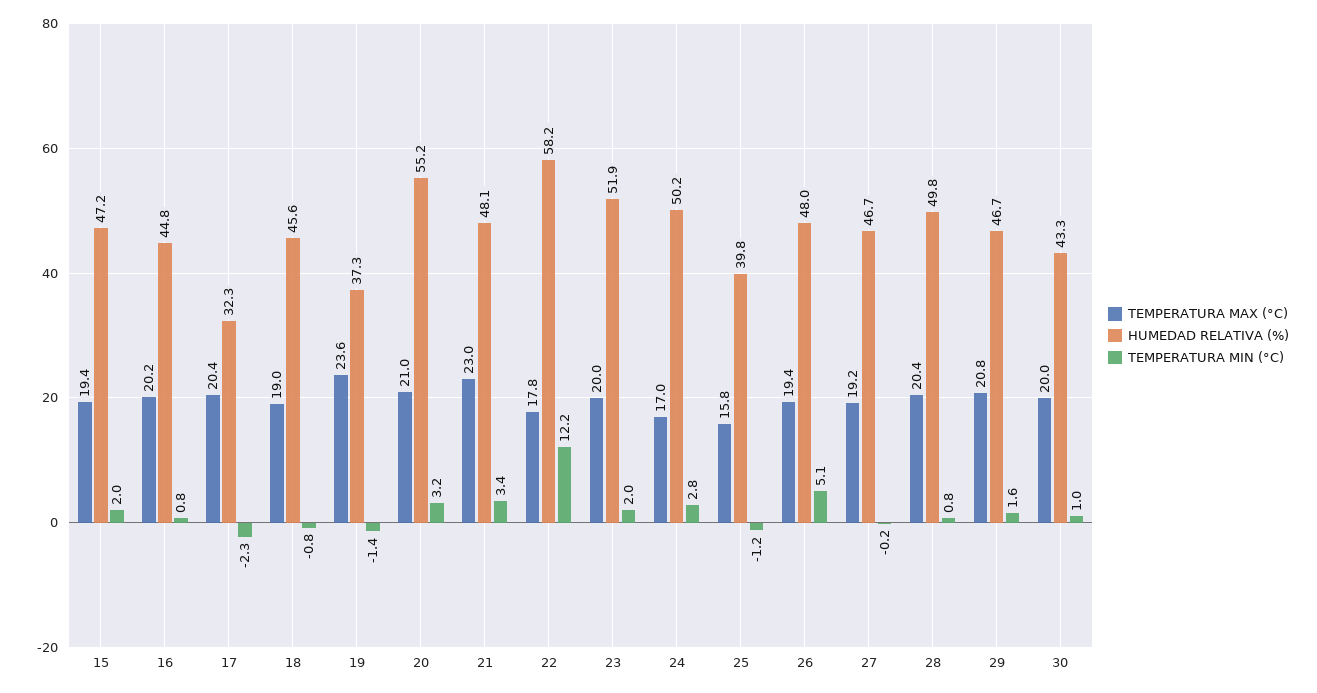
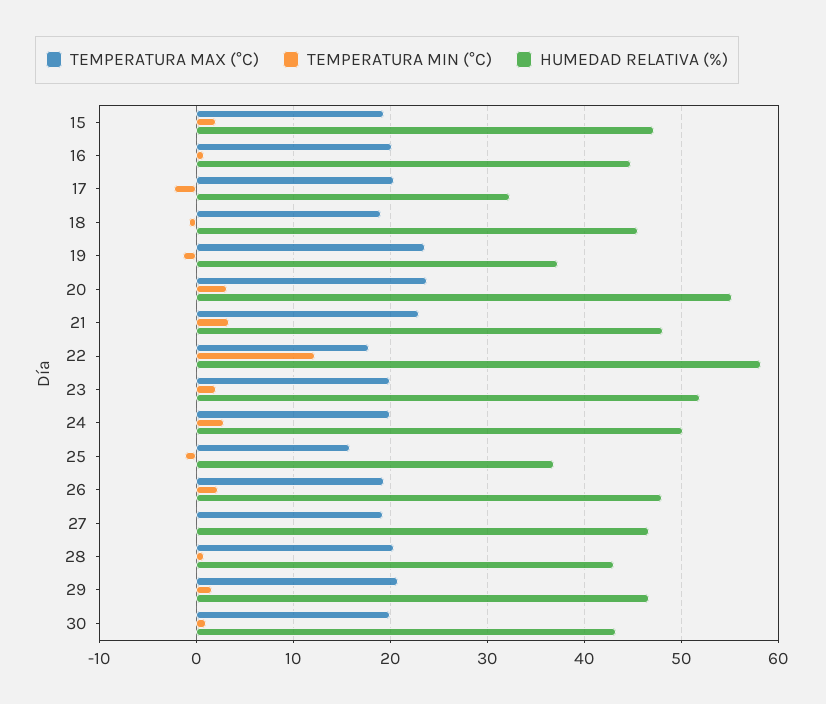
  {
    "TEMPERATURA MAX (°C)": {
      "15": 19.4,
      "16": 20.2,
      "17": 20.4,
      "18": 19,
      "19": 23.6,
-     "20": 21,
+     "20": 24,
      "21": 23,
      "22": 17.8,
      "23": 20,
-     "24": 17,
+     "24": 20,
      "25": 15.8,
      "26": 19.4,
      "27": 19.2,
      "28": 20.4,
      "29": 20.8,
      "30": 20
    },
    "HUMEDAD RELATIVA (%)": {
      "15": 47.2,
      "16": 44.8,
      "17": 32.3,
      "18": 45.6,
      "19": 37.3,
      "20": 55.2,
      "21": 48.1,
      "22": 58.2,
      "23": 51.9,
      "24": 50.2,
-     "25": 39.8,
+     "25": 37,
      "26": 48,
      "27": 46.7,
-     "28": 49.8,
+     "28": 43,
      "29": 46.7,
      "30": 43.3
    },
    "TEMPERATURA MIN (°C)": {
      "15": 2,
      "16": 0.8,
      "17": -2.3,
      "18": -0.8,
      "19": -1.4,
      "20": 3.2,
      "21": 3.4,
      "22": 12.2,
      "23": 2,
      "24": 2.8,
      "25": -1.2,
-     "26": 5.1,
+     "26": 2,
      "27": -0.2,
      "28": 0.8,
      "29": 1.6,
      "30": 1
    }
  }

